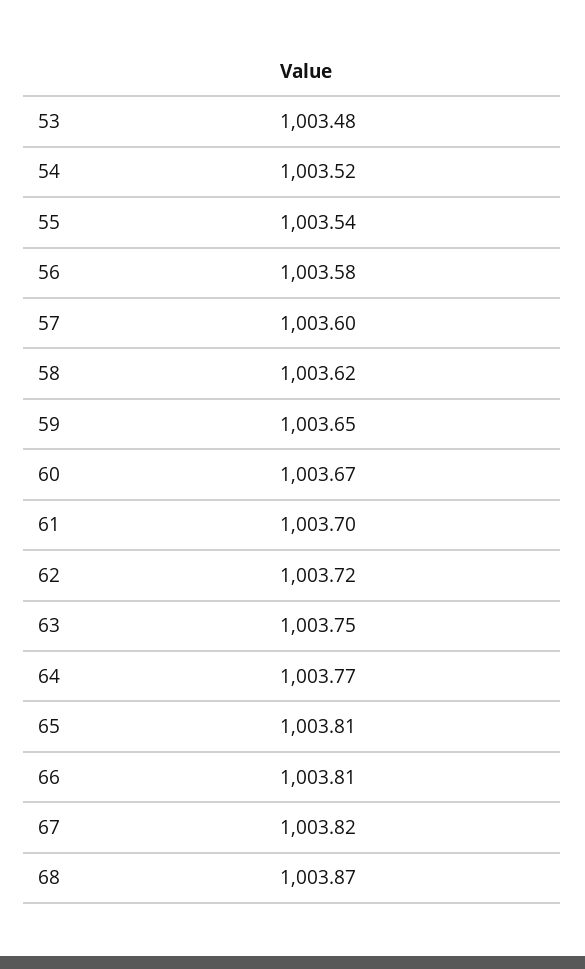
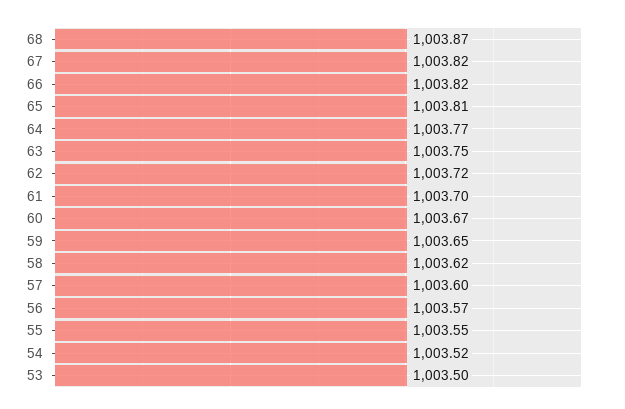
  {
-   "53": 1003.48,
+   "53": 1003.5,
    "54": 1003.52,
-   "55": 1003.54,
+   "55": 1003.55,
-   "56": 1003.58,
+   "56": 1003.57,
    "57": 1003.6,
    "58": 1003.62,
    "59": 1003.65,
    "60": 1003.67,
    "61": 1003.7,
    "62": 1003.72,
    "63": 1003.75,
    "64": 1003.77,
    "65": 1003.81,
-   "66": 1003.81,
+   "66": 1003.82,
    "67": 1003.82,
    "68": 1003.87
  }

